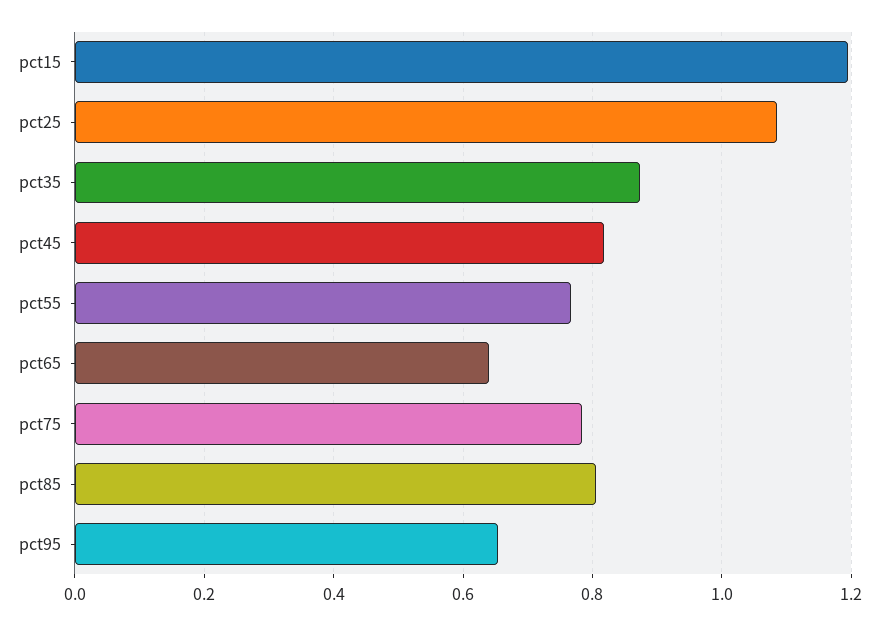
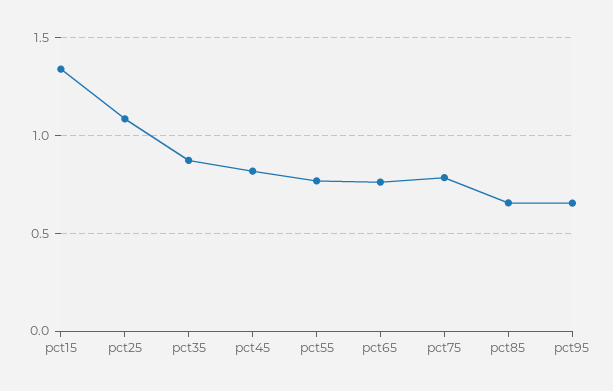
  {
-   "pct15": 1.2,
+   "pct15": 1.35,
    "pct25": 1.08,
    "pct35": 0.88,
    "pct45": 0.82,
    "pct55": 0.76,
-   "pct65": 0.64,
+   "pct65": 0.75,
    "pct75": 0.78,
-   "pct85": 0.8,
+   "pct85": 0.65,
    "pct95": 0.66
  }

